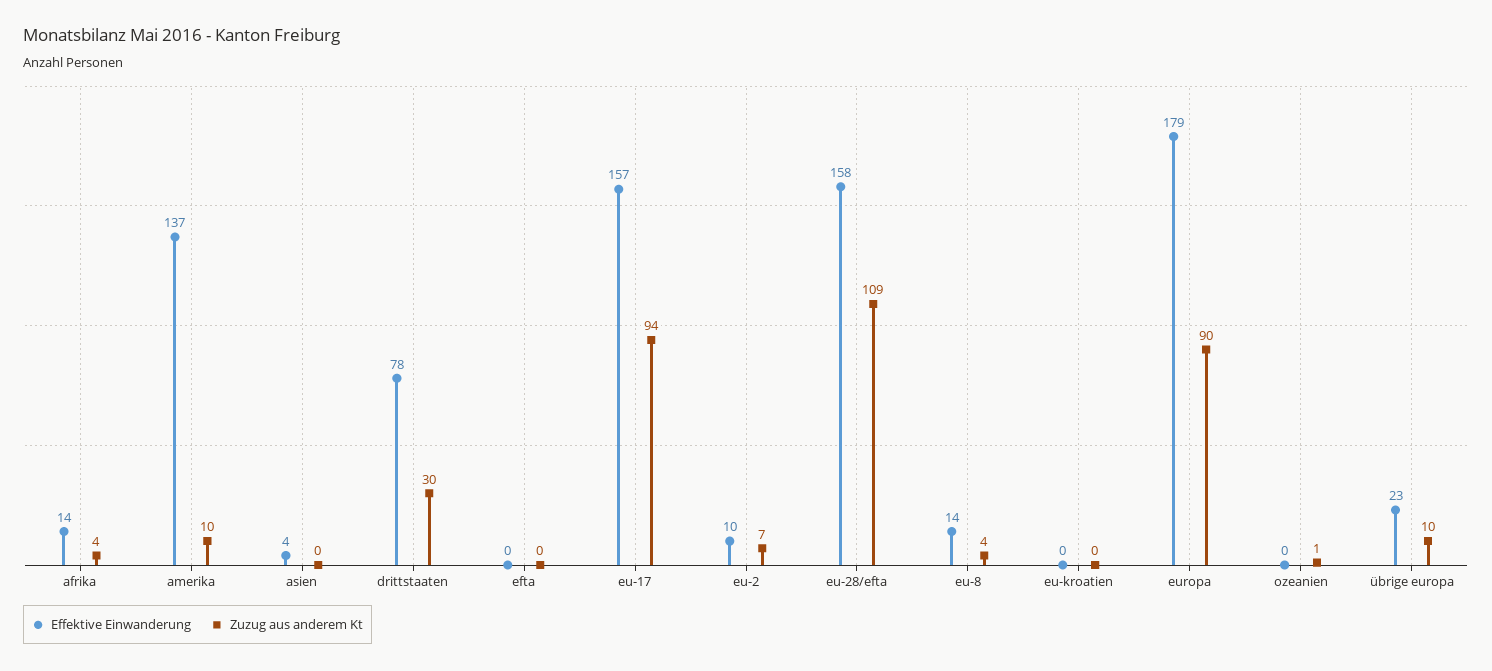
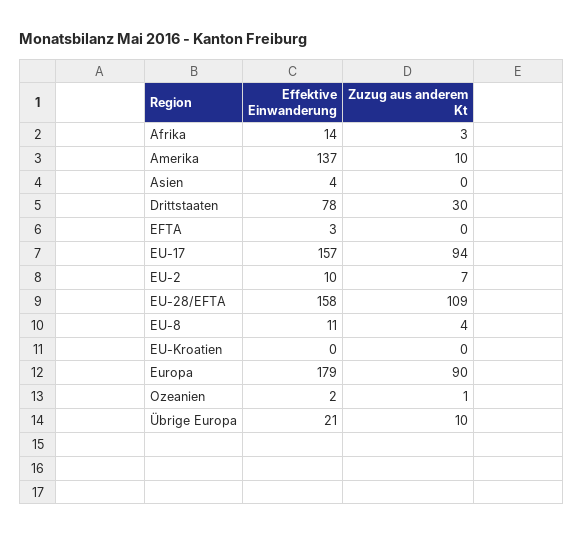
  {
    "Effektive Einwanderung": {
      "afrika": 14,
      "amerika": 137,
      "asien": 4,
      "drittstaaten": 78,
-     "efta": 0,
+     "efta": 3,
      "eu-17": 157,
      "eu-2": 10,
      "eu-28/efta": 158,
-     "eu-8": 14,
+     "eu-8": 11,
      "eu-kroatien": 0,
      "europa": 179,
-     "ozeanien": 0,
+     "ozeanien": 2,
-     "übrige europa": 23
+     "übrige europa": 21
    },
    "Zuzug aus anderem Kt": {
-     "afrika": 4,
+     "afrika": 3,
      "amerika": 10,
      "asien": 0,
      "drittstaaten": 30,
      "efta": 0,
      "eu-17": 94,
      "eu-2": 7,
      "eu-28/efta": 109,
      "eu-8": 4,
      "eu-kroatien": 0,
      "europa": 90,
      "ozeanien": 1,
      "übrige europa": 10
    }
  }

